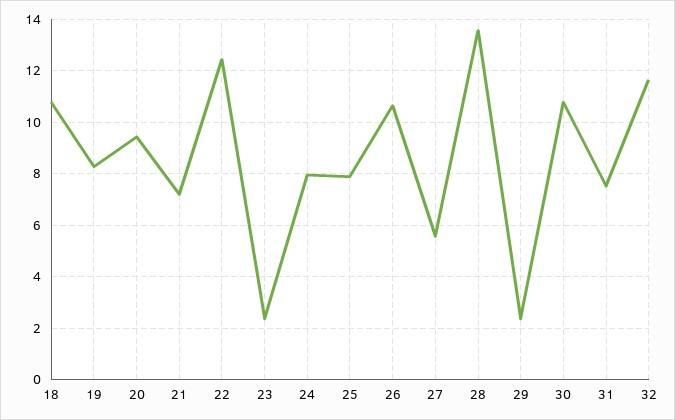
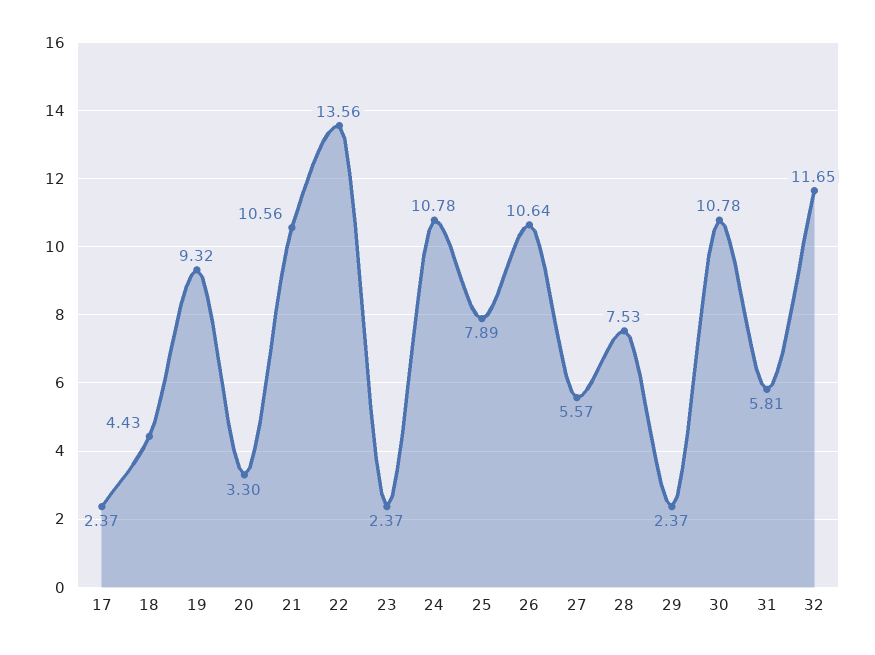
  {
-   "18": 10.75,
+   "18": 4.43,
-   "19": 8.25,
+   "19": 9.32,
-   "20": 9.5,
+   "20": 3.3,
-   "21": 7.25,
+   "21": 10.56,
-   "22": 12.5,
+   "22": 13.56,
    "23": 2.37,
-   "24": 8,
+   "24": 10.78,
    "25": 7.89,
    "26": 10.64,
    "27": 5.57,
-   "28": 13.5,
+   "28": 7.53,
    "29": 2.37,
    "30": 10.78,
-   "31": 7.5,
+   "31": 5.81,
-   "32": 11.65
+   "32": 11.65,
+   "17": 2.37
  }

